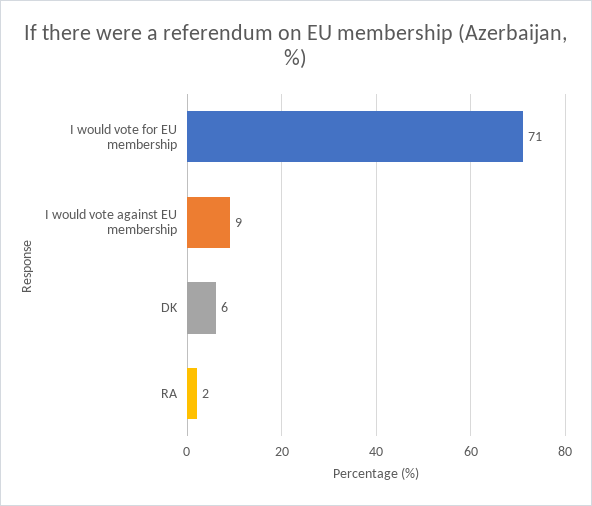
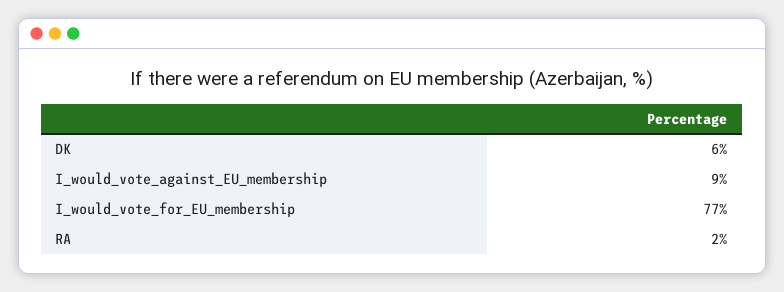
  {
-   "I would vote for EU membership": 71,
+   "I would vote for EU membership": 77,
    "I would vote against EU membership": 9,
    "DK": 6,
    "RA": 2
  }

